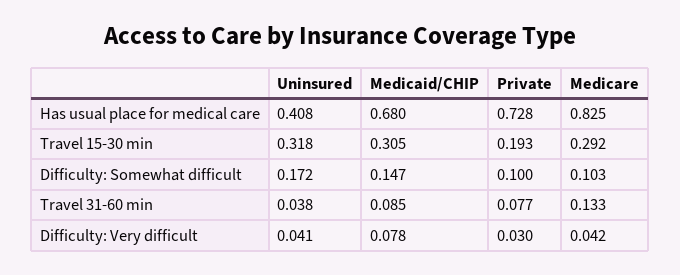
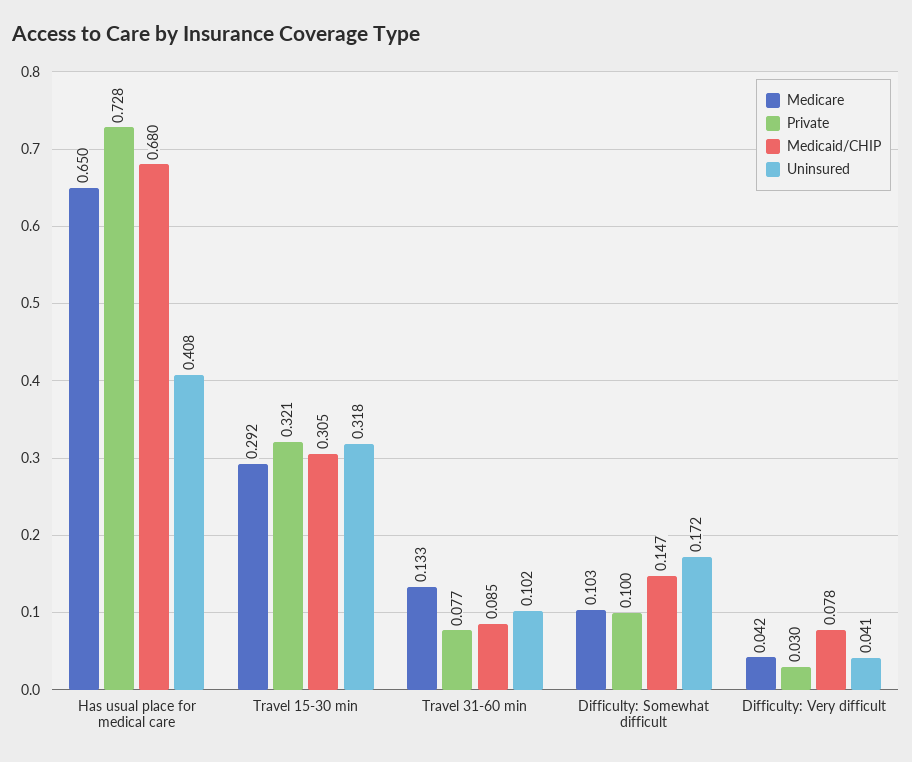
  {
    "Uninsured": {
      "Has usual place for medical care": 0.408,
      "Travel 15-30 min": 0.318,
      "Difficulty: Somewhat difficult": 0.172,
-     "Travel 31-60 min": 0.038,
+     "Travel 31-60 min": 0.102,
      "Difficulty: Very difficult": 0.041
    },
    "Medicaid/CHIP": {
      "Has usual place for medical care": 0.68,
      "Travel 15-30 min": 0.305,
      "Difficulty: Somewhat difficult": 0.147,
      "Travel 31-60 min": 0.085,
      "Difficulty: Very difficult": 0.078
    },
    "Private": {
      "Has usual place for medical care": 0.728,
-     "Travel 15-30 min": 0.193,
+     "Travel 15-30 min": 0.321,
      "Difficulty: Somewhat difficult": 0.1,
      "Travel 31-60 min": 0.077,
      "Difficulty: Very difficult": 0.03
    },
    "Medicare": {
-     "Has usual place for medical care": 0.825,
+     "Has usual place for medical care": 0.65,
      "Travel 15-30 min": 0.292,
      "Difficulty: Somewhat difficult": 0.103,
      "Travel 31-60 min": 0.133,
      "Difficulty: Very difficult": 0.042
    }
  }

